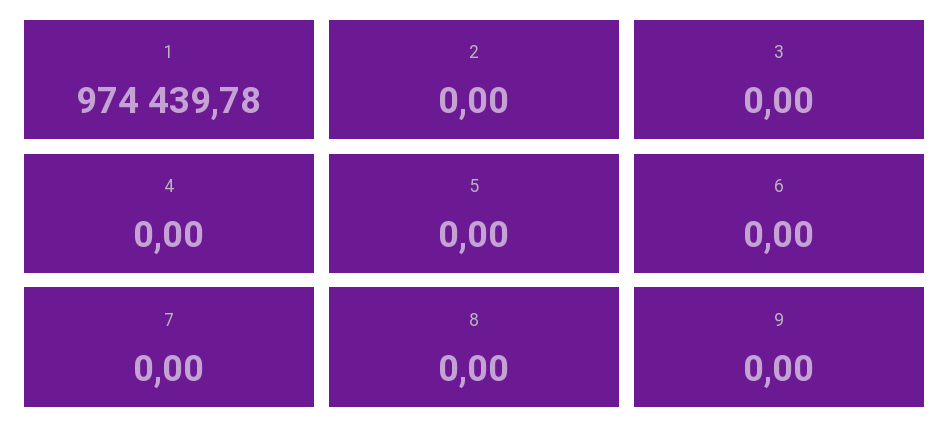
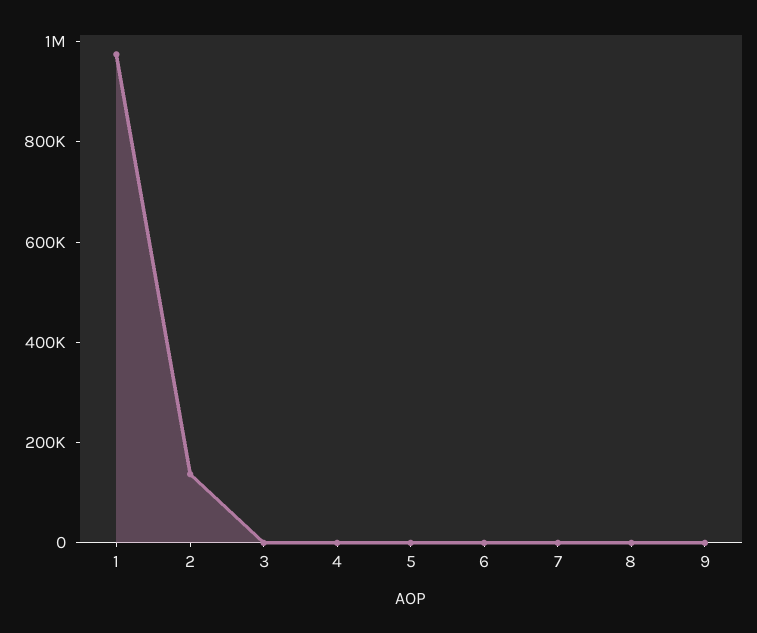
  {
    "1": 974439.78,
-   "2": 0,
+   "2": 150000,
    "3": 0,
    "4": 0,
    "5": 0,
    "6": 0,
    "7": 0,
    "8": 0,
    "9": 0
  }

